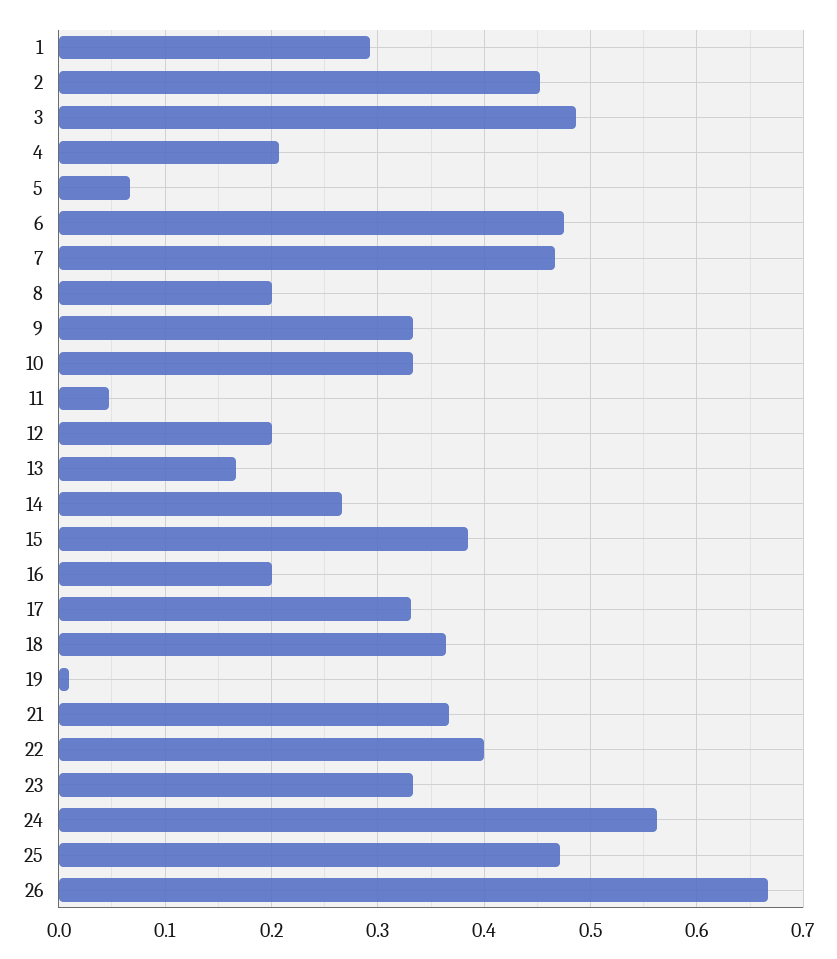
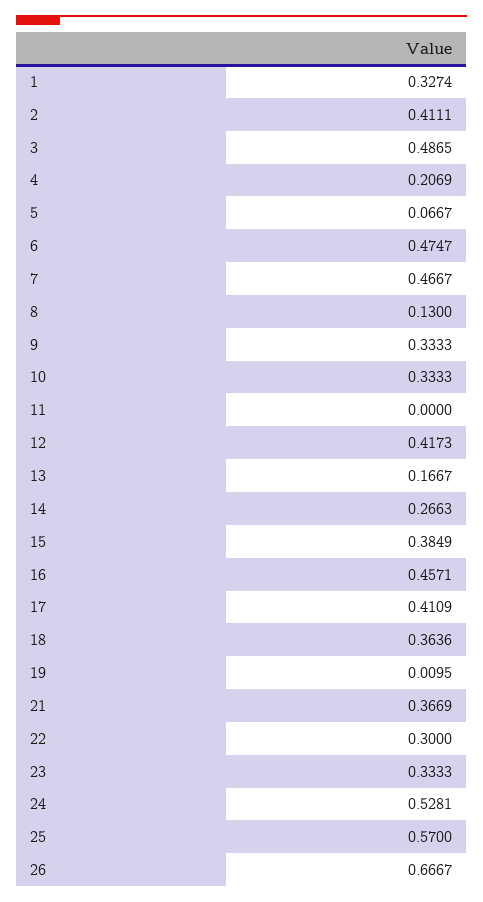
  {
-   "1": 0.29,
+   "1": 0.3274,
-   "2": 0.45,
+   "2": 0.4111,
    "3": 0.4865,
    "4": 0.2069,
    "5": 0.0667,
    "6": 0.4747,
    "7": 0.4667,
-   "8": 0.2,
+   "8": 0.13,
    "9": 0.3333,
    "10": 0.3333,
-   "11": 0.05,
+   "11": 0,
-   "12": 0.2,
+   "12": 0.4173,
    "13": 0.1667,
    "14": 0.2663,
    "15": 0.3849,
-   "16": 0.2,
+   "16": 0.4571,
-   "17": 0.33,
+   "17": 0.4109,
    "18": 0.3636,
    "19": 0.0095,
    "21": 0.3669,
-   "22": 0.4,
+   "22": 0.3,
    "23": 0.3333,
-   "24": 0.56,
+   "24": 0.5281,
-   "25": 0.47,
+   "25": 0.57,
    "26": 0.6667
  }

